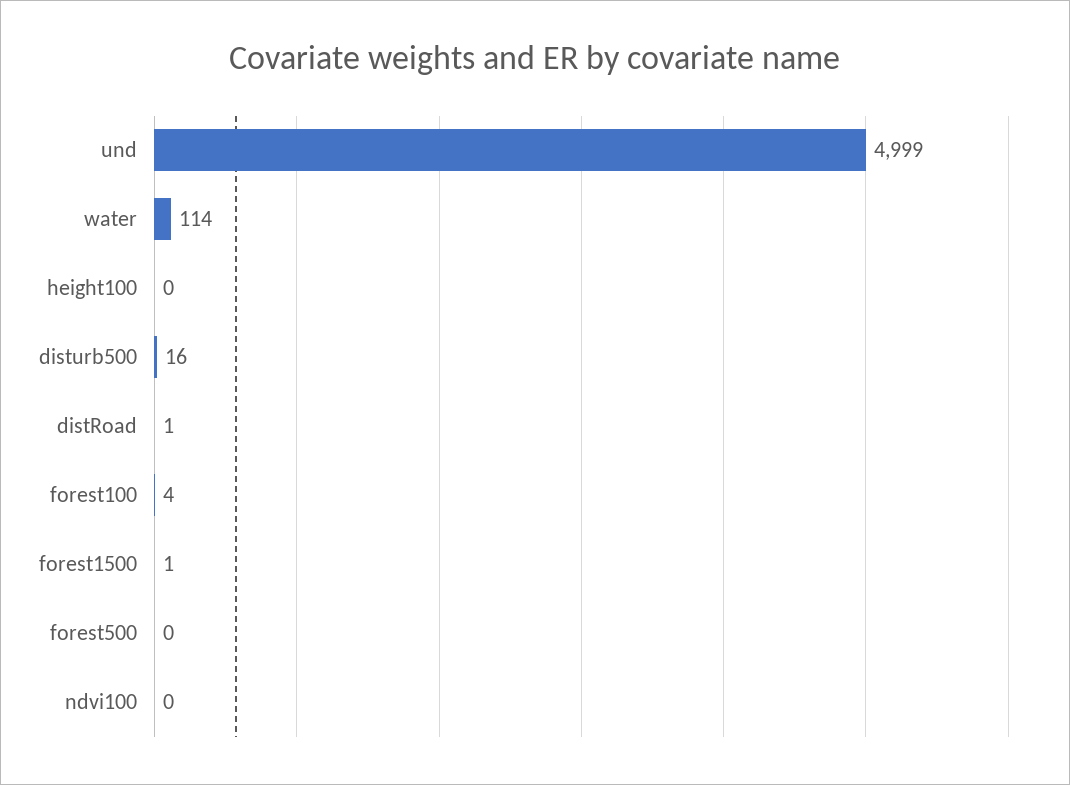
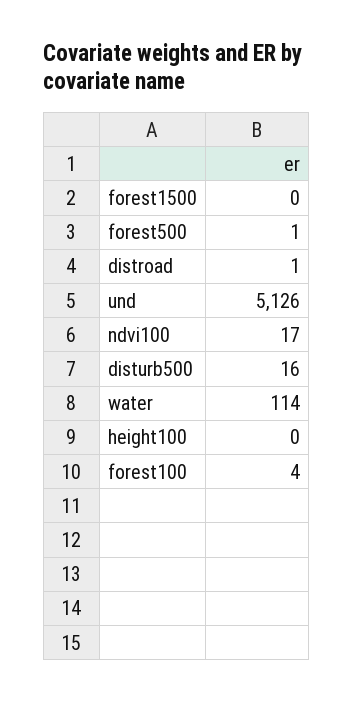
  {
-   "und": 4999,
+   "und": 5126,
    "water": 114,
    "height100": 0,
    "disturb500": 16,
    "distRoad": 1,
    "forest100": 4,
-   "forest1500": 1,
+   "forest1500": 0,
-   "forest500": 0,
+   "forest500": 1,
-   "ndvi100": 0
+   "ndvi100": 17
  }

